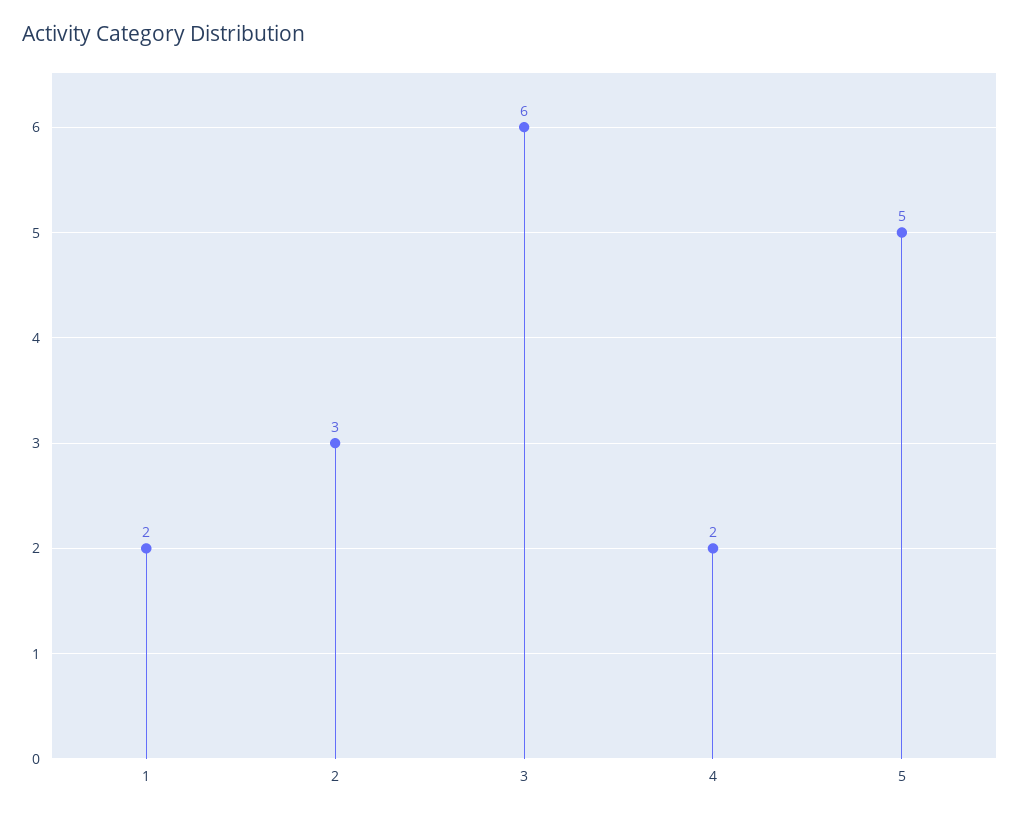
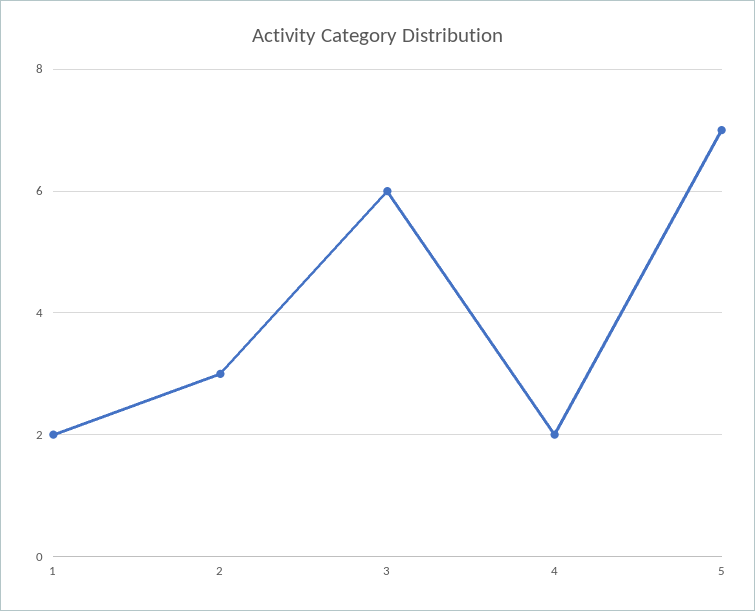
  {
    "1": 2,
    "2": 3,
    "3": 6,
    "4": 2,
-   "5": 5
+   "5": 7
  }

